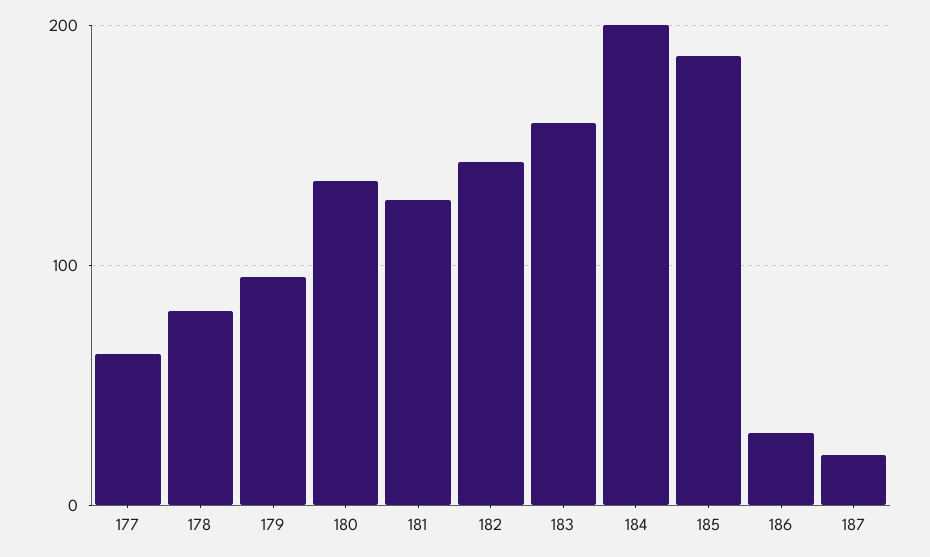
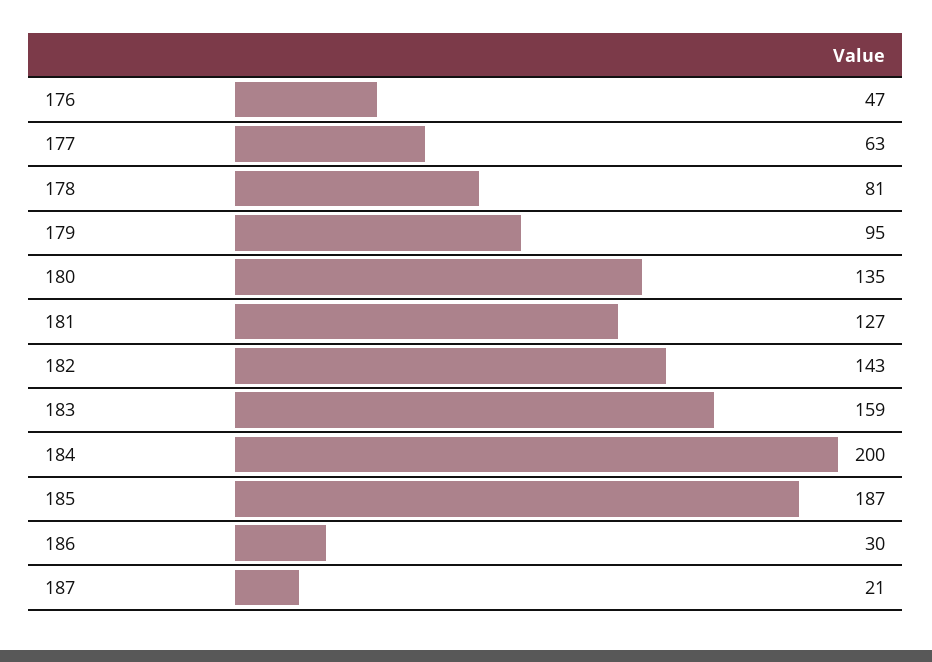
  {
    "177": 63,
    "178": 81,
    "179": 95,
    "180": 135,
    "181": 127,
    "182": 143,
    "183": 159,
    "184": 200,
    "185": 187,
    "186": 30,
-   "187": 21
+   "187": 21,
+   "176": 47
  }

